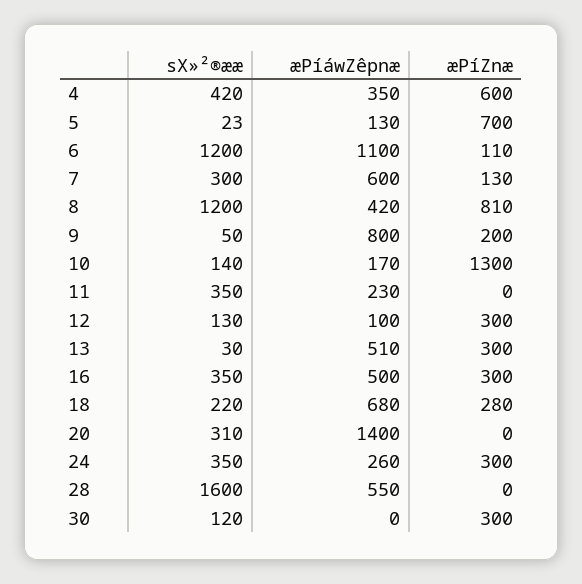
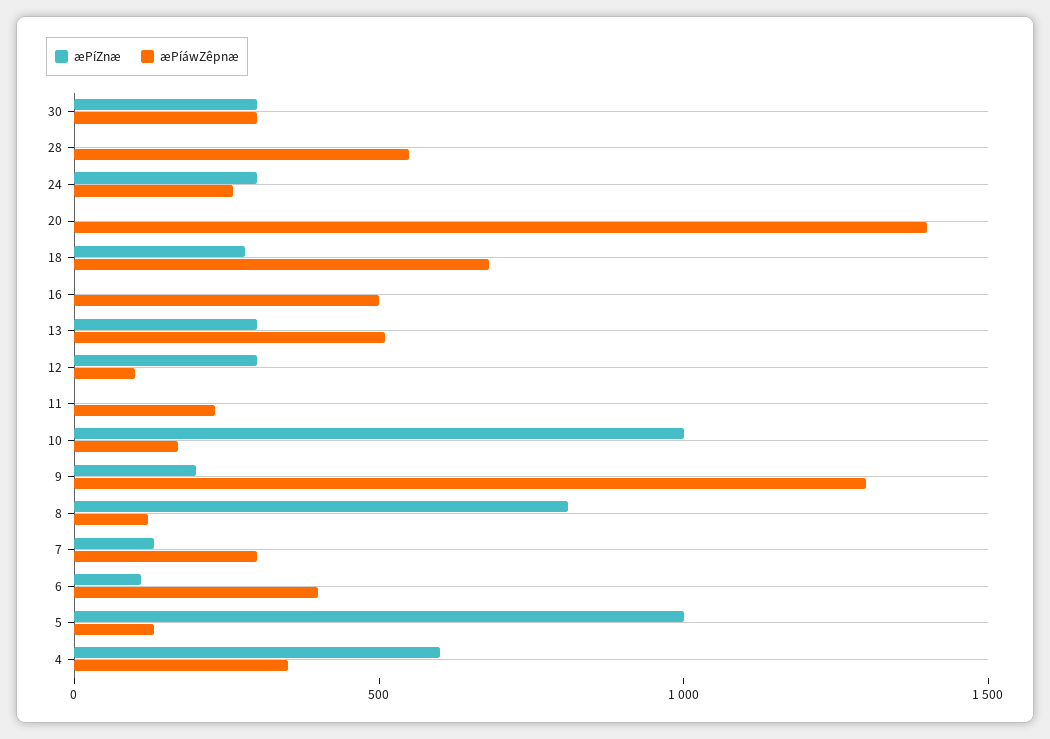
  {
-   "sX»²®ææ": {
-     "4": 420,
-     "5": 23,
-     "6": 1200,
-     "7": 300,
-     "8": 1200,
-     "9": 50,
-     "10": 140,
-     "11": 350,
-     "12": 130,
-     "13": 30,
-     "16": 350,
-     "18": 220,
-     "20": 310,
-     "24": 350,
-     "28": 1600,
-     "30": 120
-   },
    "æPíáwZêpnæ": {
      "4": 350,
      "5": 130,
-     "6": 1100,
+     "6": 400,
-     "7": 600,
+     "7": 300,
-     "8": 420,
+     "8": 100,
-     "9": 800,
+     "9": 1300,
      "10": 170,
      "11": 230,
      "12": 100,
      "13": 510,
      "16": 500,
      "18": 680,
      "20": 1400,
      "24": 260,
      "28": 550,
-     "30": 0
+     "30": 300
    },
    "æPíZnæ": {
      "4": 600,
-     "5": 700,
+     "5": 1000,
      "6": 110,
      "7": 130,
      "8": 810,
      "9": 200,
-     "10": 1300,
+     "10": 1000,
      "11": 0,
      "12": 300,
      "13": 300,
-     "16": 300,
+     "16": 0,
      "18": 280,
      "20": 0,
      "24": 300,
      "28": 0,
      "30": 300
    }
  }

